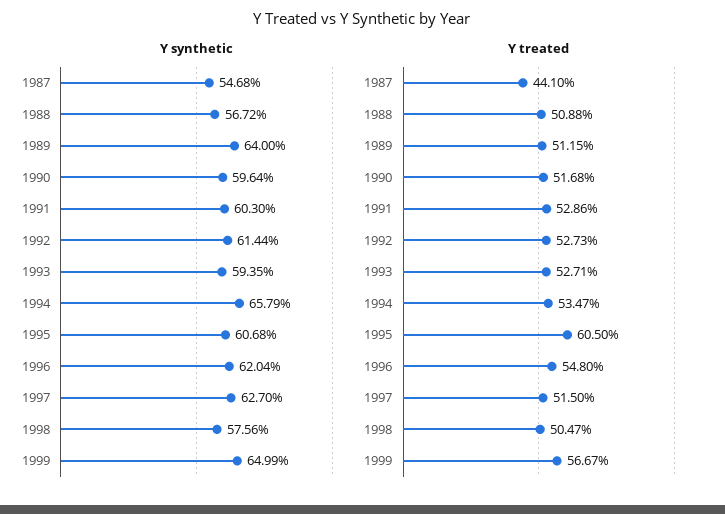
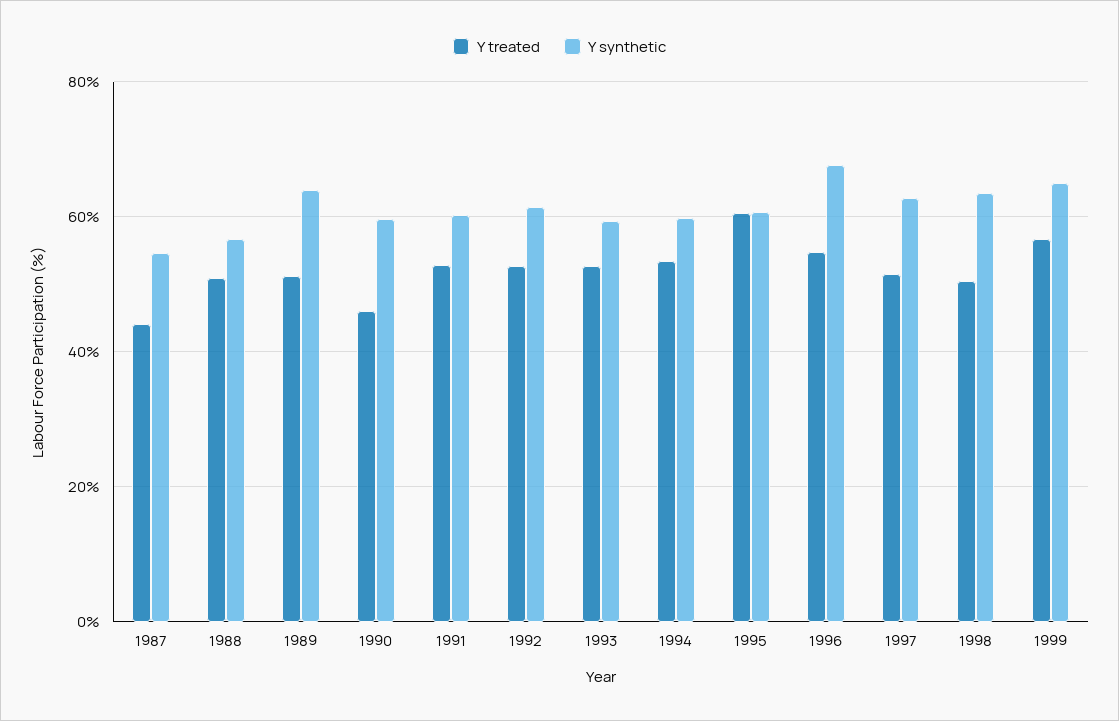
  {
    "Y synthetic": {
      "1987": 54.68,
      "1988": 56.72,
      "1989": 64,
      "1990": 59.64,
      "1991": 60.3,
      "1992": 61.44,
      "1993": 59.35,
-     "1994": 65.79,
+     "1994": 60,
      "1995": 60.68,
-     "1996": 62.04,
+     "1996": 68,
      "1997": 62.7,
-     "1998": 57.56,
+     "1998": 64,
      "1999": 64.99
    },
    "Y treated": {
      "1987": 44.1,
      "1988": 50.88,
      "1989": 51.15,
-     "1990": 51.68,
+     "1990": 46,
      "1991": 52.86,
      "1992": 52.73,
      "1993": 52.71,
      "1994": 53.47,
      "1995": 60.5,
      "1996": 54.8,
      "1997": 51.5,
      "1998": 50.47,
      "1999": 56.67
    }
  }

